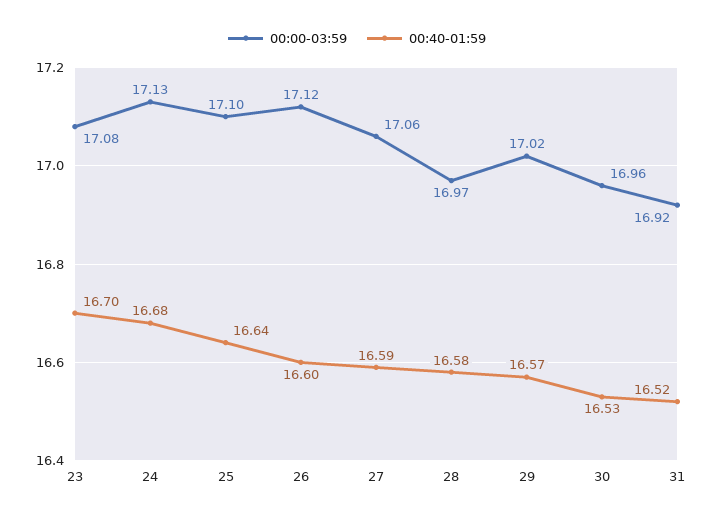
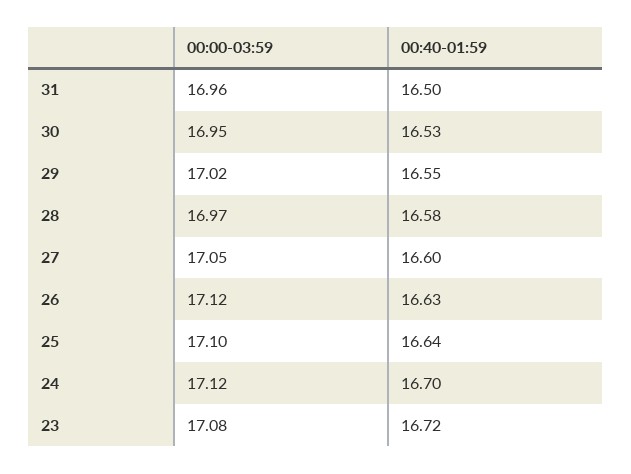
  {
    "00:00-03:59": {
      "23": 17.08,
-     "24": 17.13,
+     "24": 17.12,
      "25": 17.1,
      "26": 17.12,
-     "27": 17.06,
+     "27": 17.05,
      "28": 16.97,
      "29": 17.02,
-     "30": 16.96,
+     "30": 16.95,
-     "31": 16.92
+     "31": 16.96
    },
    "00:40-01:59": {
-     "23": 16.7,
+     "23": 16.72,
-     "24": 16.68,
+     "24": 16.7,
      "25": 16.64,
-     "26": 16.6,
+     "26": 16.63,
-     "27": 16.59,
+     "27": 16.6,
      "28": 16.58,
-     "29": 16.57,
+     "29": 16.55,
      "30": 16.53,
-     "31": 16.52
+     "31": 16.5
    }
  }

